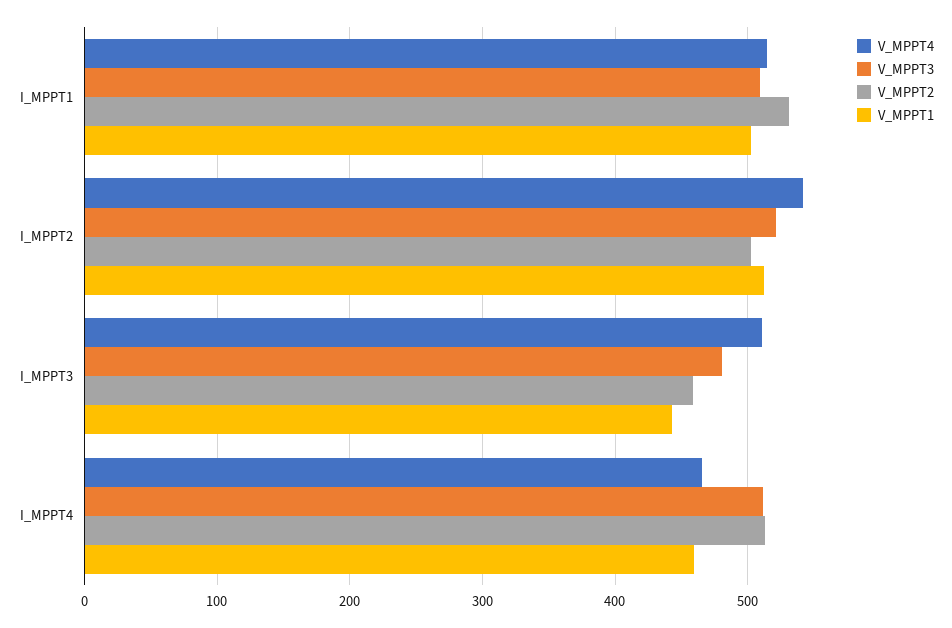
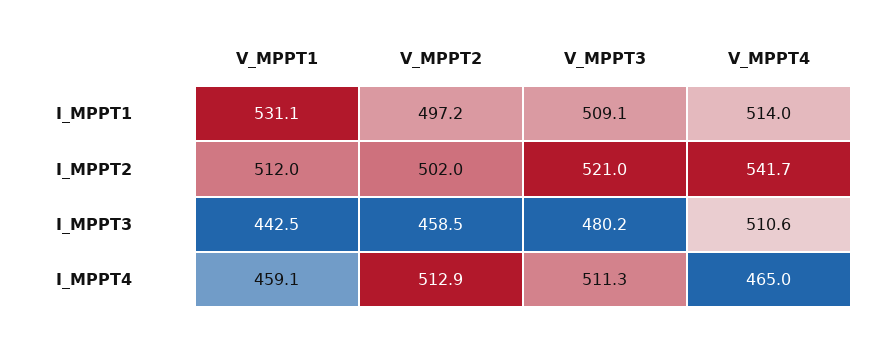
  {
    "V_MPPT4": {
      "I_MPPT1": 514,
      "I_MPPT2": 541.7,
      "I_MPPT3": 510.6,
      "I_MPPT4": 465
    },
    "V_MPPT3": {
      "I_MPPT1": 509.1,
      "I_MPPT2": 521,
      "I_MPPT3": 480.2,
      "I_MPPT4": 511.3
    },
    "V_MPPT2": {
-     "I_MPPT1": 530,
+     "I_MPPT1": 497.2,
      "I_MPPT2": 502,
      "I_MPPT3": 458.5,
      "I_MPPT4": 512.9
    },
    "V_MPPT1": {
-     "I_MPPT1": 500,
+     "I_MPPT1": 531.1,
      "I_MPPT2": 512,
      "I_MPPT3": 442.5,
      "I_MPPT4": 459.1
    }
  }

